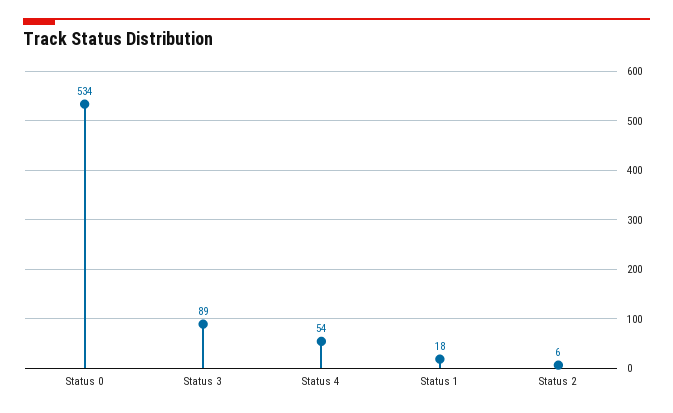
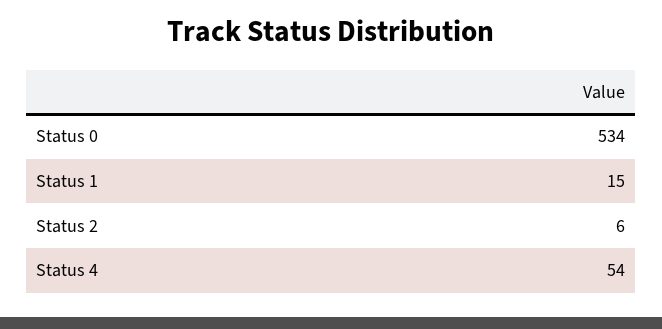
  {
    "Status 0": 534,
-   "Status 3": 89,
    "Status 4": 54,
-   "Status 1": 18,
+   "Status 1": 15,
    "Status 2": 6
  }

